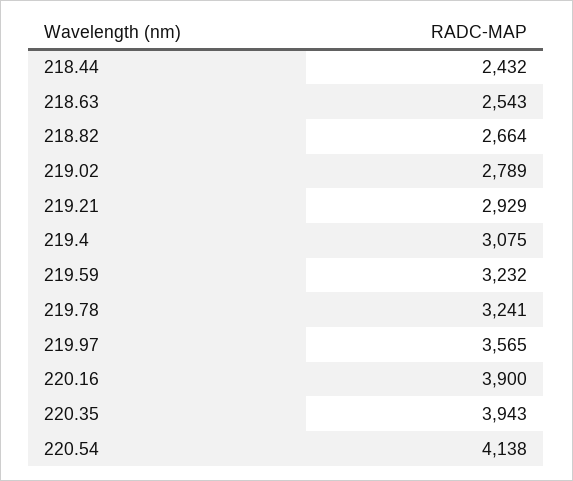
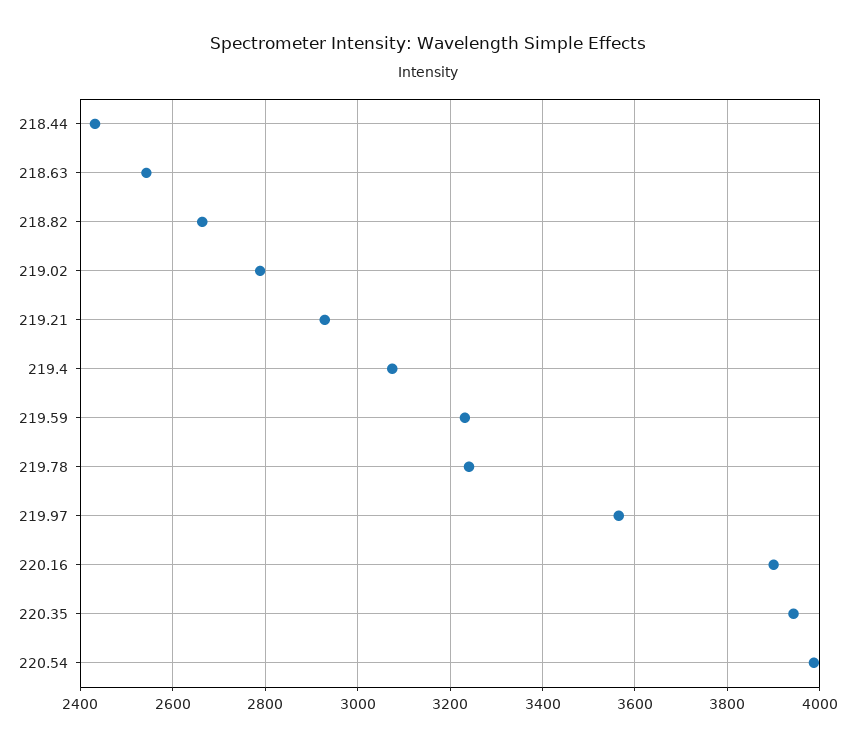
  {
    "218.44": 2432,
    "218.63": 2543,
    "218.82": 2664,
    "219.02": 2789,
    "219.21": 2929,
    "219.4": 3075,
    "219.59": 3232,
    "219.78": 3241,
    "219.97": 3565,
    "220.16": 3900,
    "220.35": 3943,
-   "220.54": 4138
+   "220.54": 3980
  }

